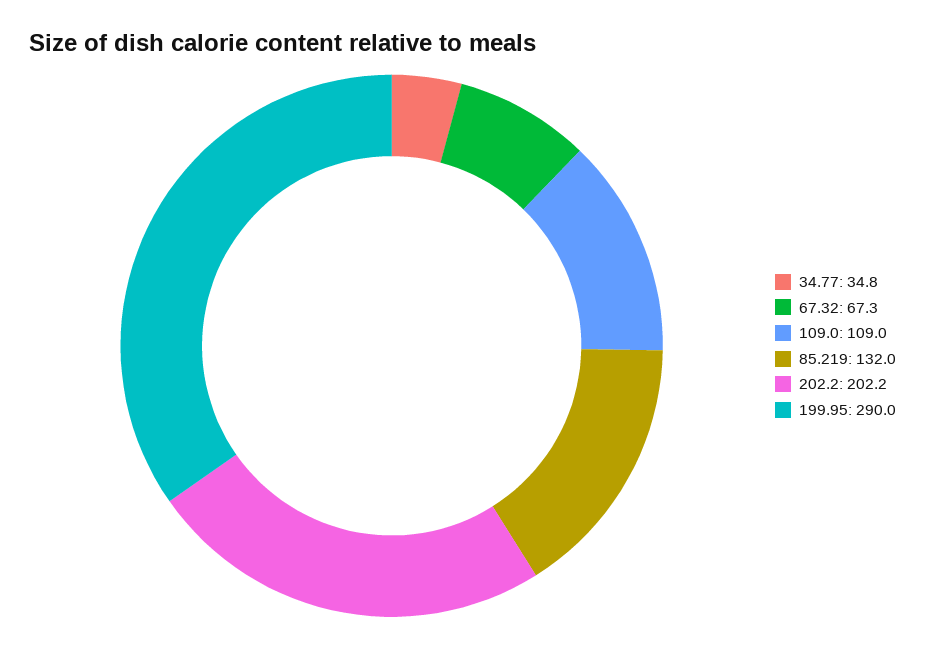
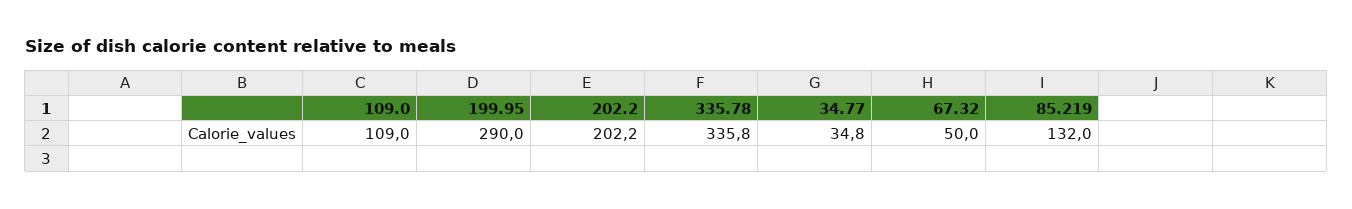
  {
    "34.77": 34.8,
-   "67.32": 67.3,
+   "67.32": 50,
    "109.0": 109,
    "85.219": 132,
    "202.2": 202.2,
-   "199.95": 290
+   "199.95": 290,
+   "335.78": 335.8
  }

